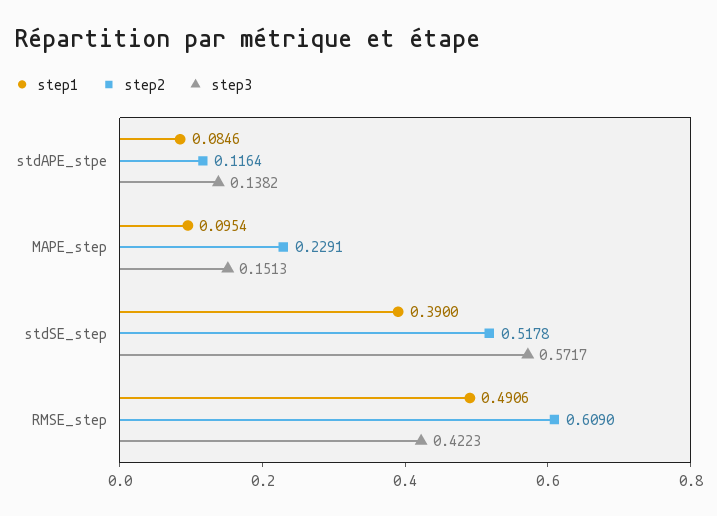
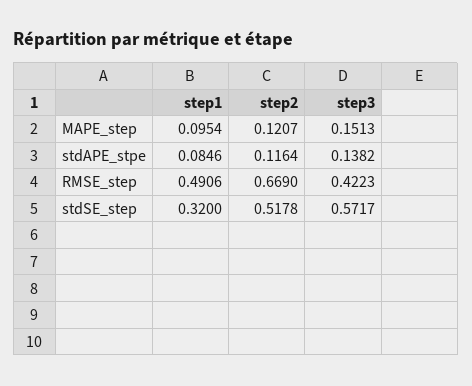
  {
    "step1": {
      "stdAPE_stpe": 0.0846,
      "MAPE_step": 0.0954,
-     "stdSE_step": 0.39,
+     "stdSE_step": 0.32,
      "RMSE_step": 0.4906
    },
    "step2": {
      "stdAPE_stpe": 0.1164,
-     "MAPE_step": 0.2291,
+     "MAPE_step": 0.1207,
      "stdSE_step": 0.5178,
-     "RMSE_step": 0.609
+     "RMSE_step": 0.669
    },
    "step3": {
      "stdAPE_stpe": 0.1382,
      "MAPE_step": 0.1513,
      "stdSE_step": 0.5717,
      "RMSE_step": 0.4223
    }
  }

